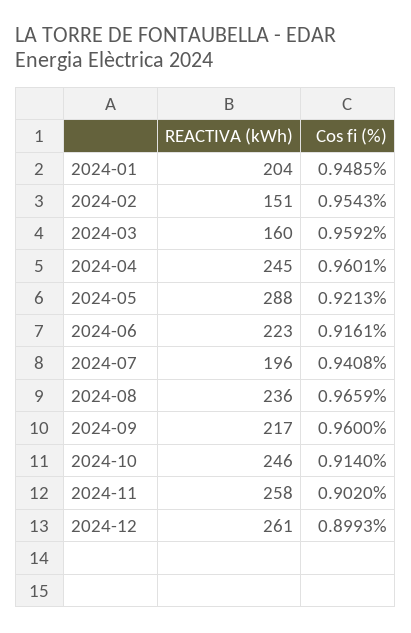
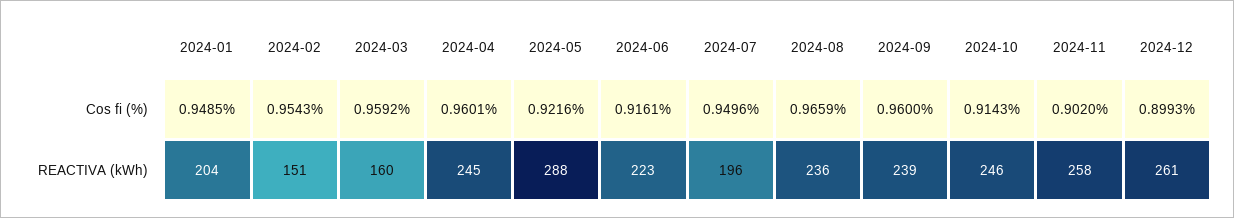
  {
    "REACTIVA (kWh)": {
      "2024-01": 204,
      "2024-02": 151,
      "2024-03": 160,
      "2024-04": 245,
      "2024-05": 288,
      "2024-06": 223,
      "2024-07": 196,
      "2024-08": 236,
-     "2024-09": 217,
+     "2024-09": 239,
      "2024-10": 246,
      "2024-11": 258,
      "2024-12": 261
    },
    "Cos fi (%)": {
      "2024-01": 0.9485,
      "2024-02": 0.9543,
      "2024-03": 0.9592,
      "2024-04": 0.9601,
-     "2024-05": 0.9213,
+     "2024-05": 0.9216,
      "2024-06": 0.9161,
-     "2024-07": 0.9408,
+     "2024-07": 0.9496,
      "2024-08": 0.9659,
      "2024-09": 0.96,
-     "2024-10": 0.914,
+     "2024-10": 0.9143,
      "2024-11": 0.902,
      "2024-12": 0.8993
    }
  }

